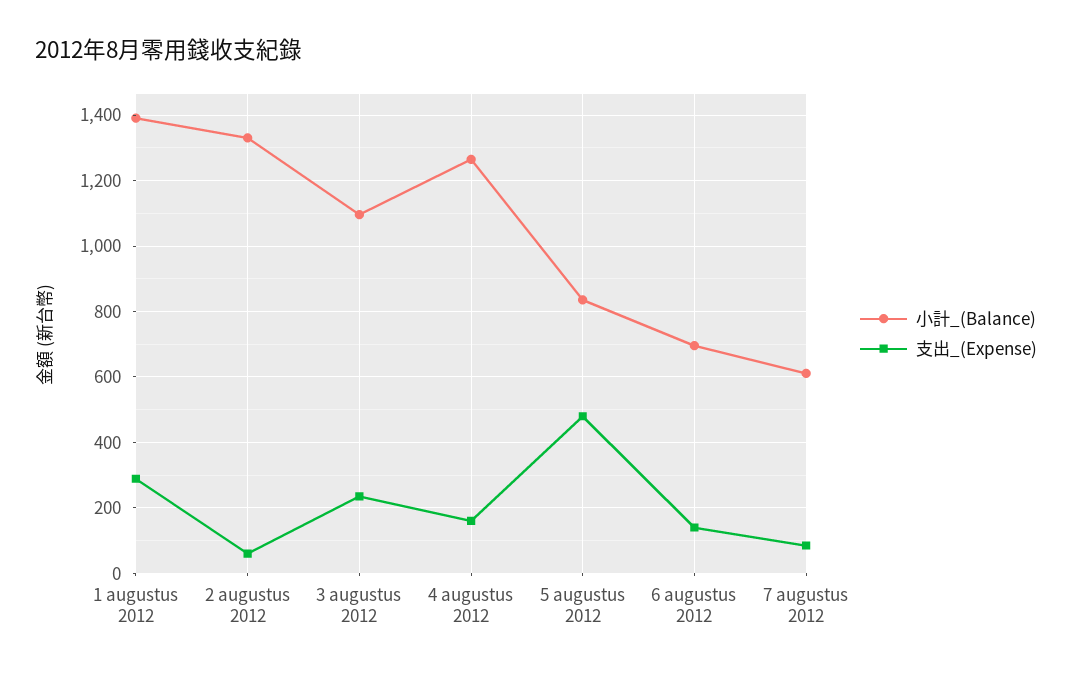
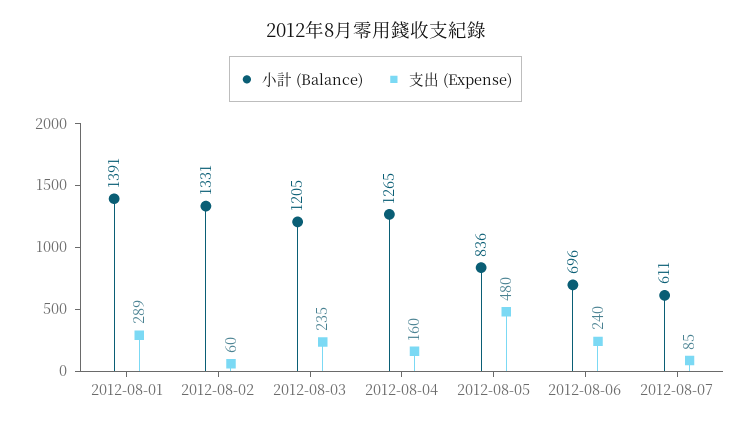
  {
    "小計_(Balance)": {
      "1 augustus 2012": 1391,
      "2 augustus 2012": 1331,
-     "3 augustus 2012": 1100,
+     "3 augustus 2012": 1205,
      "4 augustus 2012": 1265,
      "5 augustus 2012": 836,
      "6 augustus 2012": 696,
      "7 augustus 2012": 611
    },
    "支出_(Expense)": {
      "1 augustus 2012": 289,
      "2 augustus 2012": 60,
      "3 augustus 2012": 235,
      "4 augustus 2012": 160,
      "5 augustus 2012": 480,
-     "6 augustus 2012": 140,
+     "6 augustus 2012": 240,
      "7 augustus 2012": 85
    }
  }

